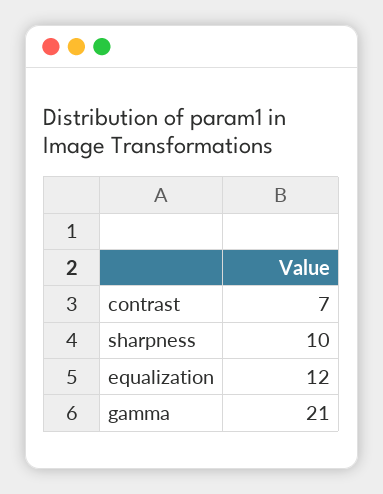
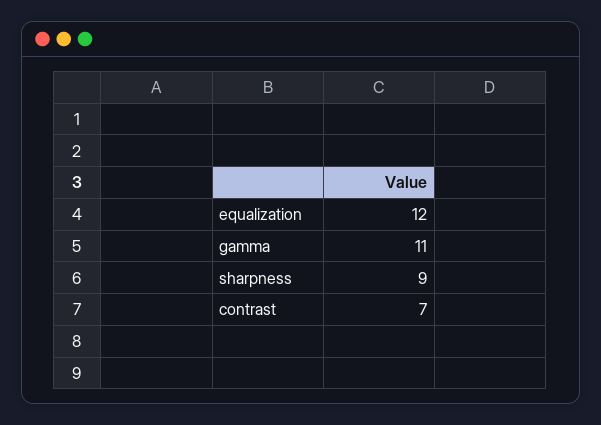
  {
    "contrast": 7,
-   "sharpness": 10,
+   "sharpness": 9,
    "equalization": 12,
-   "gamma": 21
+   "gamma": 11
  }

